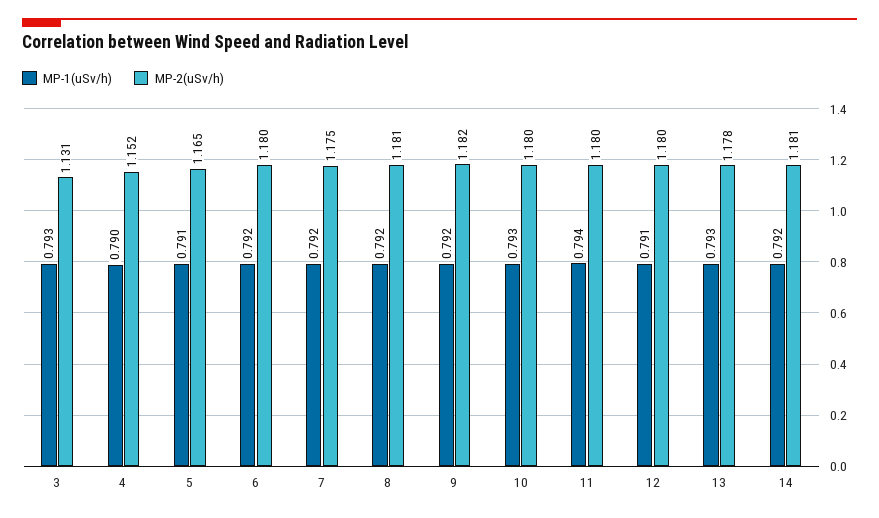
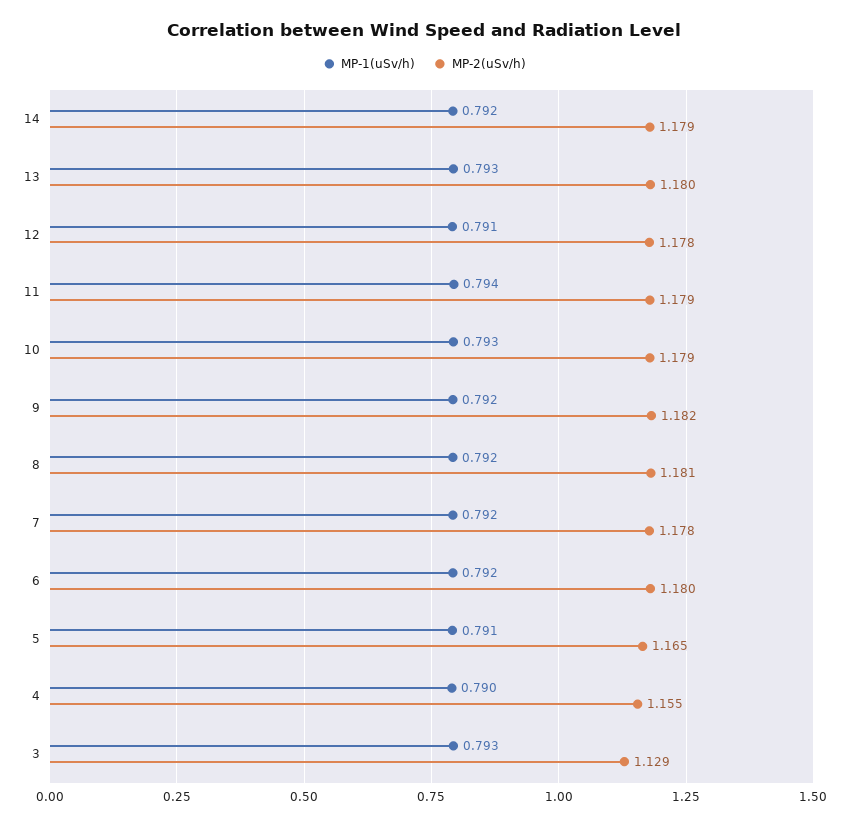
  {
    "MP-1(uSv/h)": {
      "3": 0.793,
      "4": 0.79,
      "5": 0.791,
      "6": 0.792,
      "7": 0.792,
      "8": 0.792,
      "9": 0.792,
      "10": 0.793,
      "11": 0.794,
      "12": 0.791,
      "13": 0.793,
      "14": 0.792
    },
    "MP-2(uSv/h)": {
-     "3": 1.131,
+     "3": 1.129,
-     "4": 1.152,
+     "4": 1.155,
      "5": 1.165,
      "6": 1.18,
-     "7": 1.175,
+     "7": 1.178,
      "8": 1.181,
      "9": 1.182,
-     "10": 1.18,
+     "10": 1.179,
-     "11": 1.18,
+     "11": 1.179,
-     "12": 1.18,
+     "12": 1.178,
-     "13": 1.178,
+     "13": 1.18,
-     "14": 1.181
+     "14": 1.179
    }
  }

